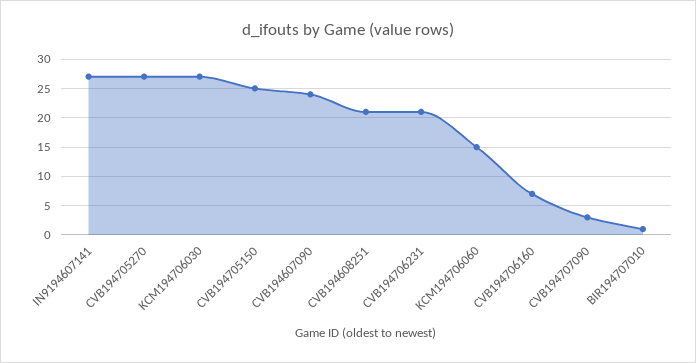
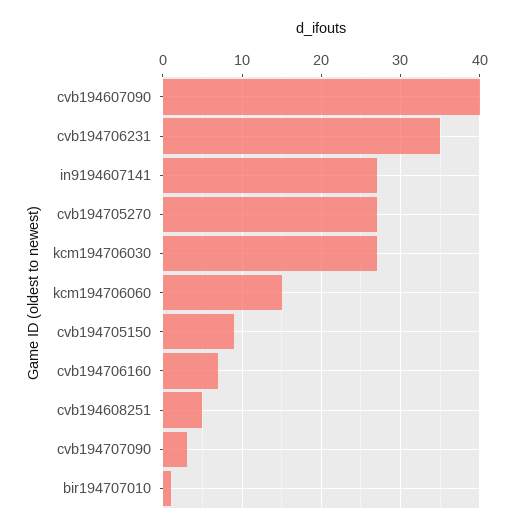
  {
    "IN9194607141": 27,
    "CVB194705270": 27,
    "KCM194706030": 27,
-   "CVB194705150": 25,
+   "CVB194705150": 9,
-   "CVB194607090": 25,
+   "CVB194607090": 40,
-   "CVB194608251": 20,
+   "CVB194608251": 5,
-   "CVB194706231": 20,
+   "CVB194706231": 35,
    "KCM194706060": 15,
    "CVB194706160": 7,
    "CVB194707090": 3,
    "BIR194707010": 1
  }

